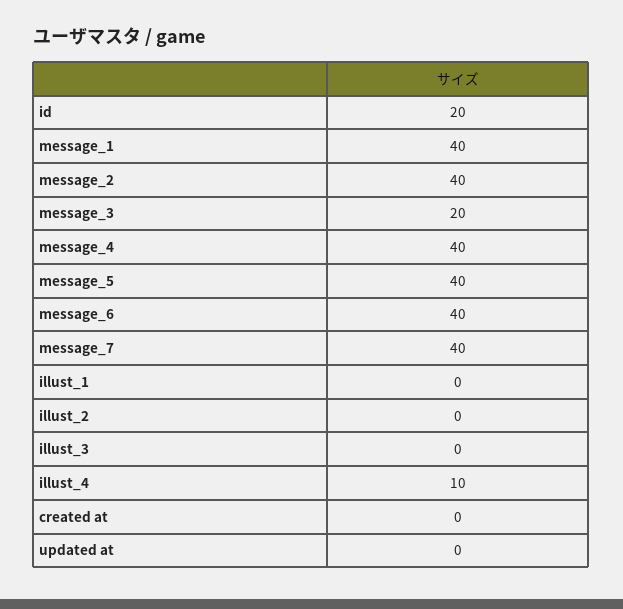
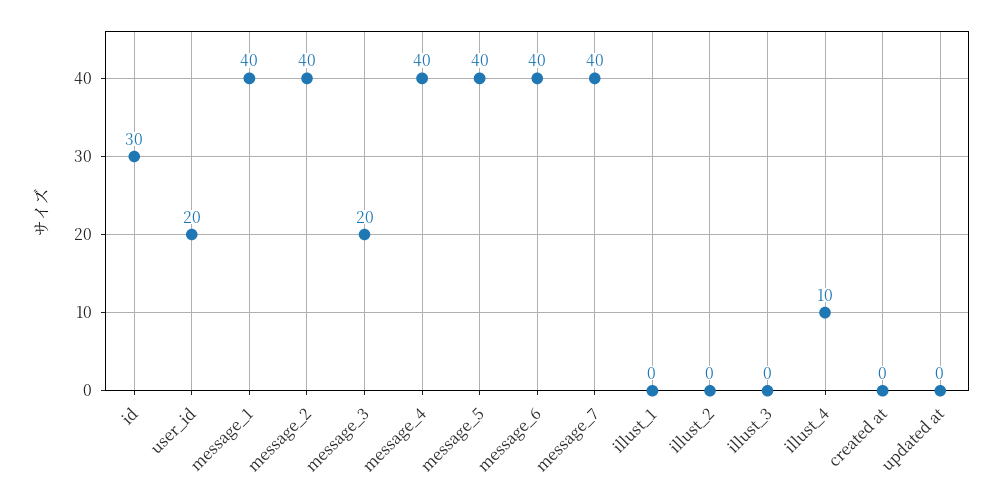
  {
-   "id": 20,
+   "id": 30,
    "message_1": 40,
    "message_2": 40,
    "message_3": 20,
    "message_4": 40,
    "message_5": 40,
    "message_6": 40,
    "message_7": 40,
    "illust_1": 0,
    "illust_2": 0,
    "illust_3": 0,
    "illust_4": 10,
    "created at": 0,
-   "updated at": 0
+   "updated at": 0,
+   "user_id": 20
  }

